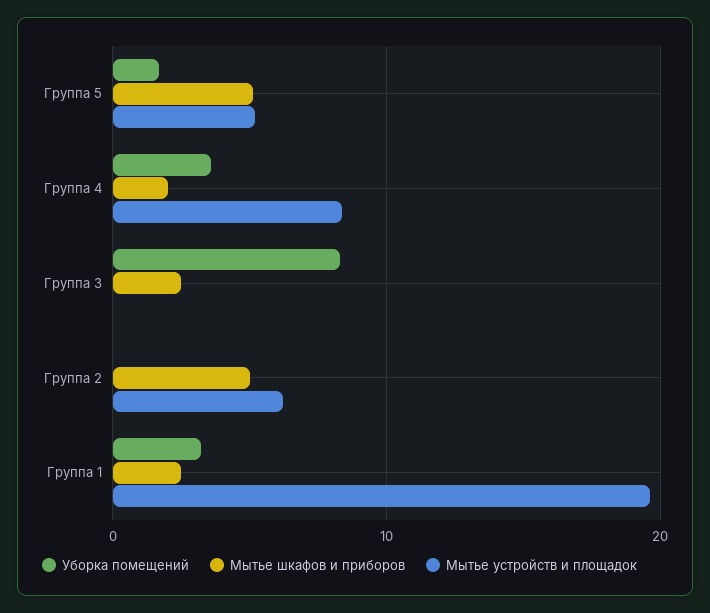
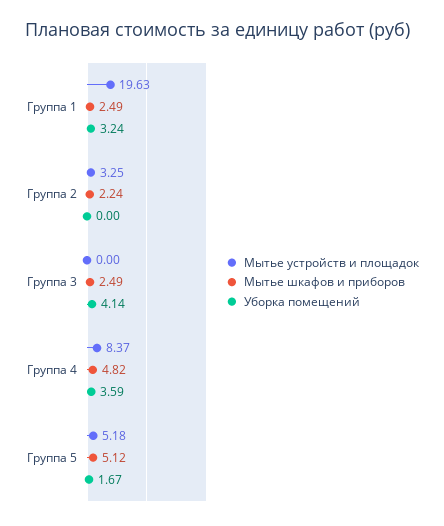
  {
    "Уборка помещений": {
      "Группа 5": 1.67,
      "Группа 4": 3.59,
-     "Группа 3": 8,
+     "Группа 3": 4.14,
      "Группа 2": 0,
      "Группа 1": 3.24
    },
    "Мытье шкафов и приборов": {
      "Группа 5": 5.12,
-     "Группа 4": 2,
+     "Группа 4": 4.82,
      "Группа 3": 2.49,
-     "Группа 2": 5,
+     "Группа 2": 2.24,
      "Группа 1": 2.49
    },
    "Мытье устройств и площадок": {
      "Группа 5": 5.18,
      "Группа 4": 8.37,
      "Группа 3": 0,
-     "Группа 2": 6,
+     "Группа 2": 3.25,
      "Группа 1": 19.63
    }
  }

